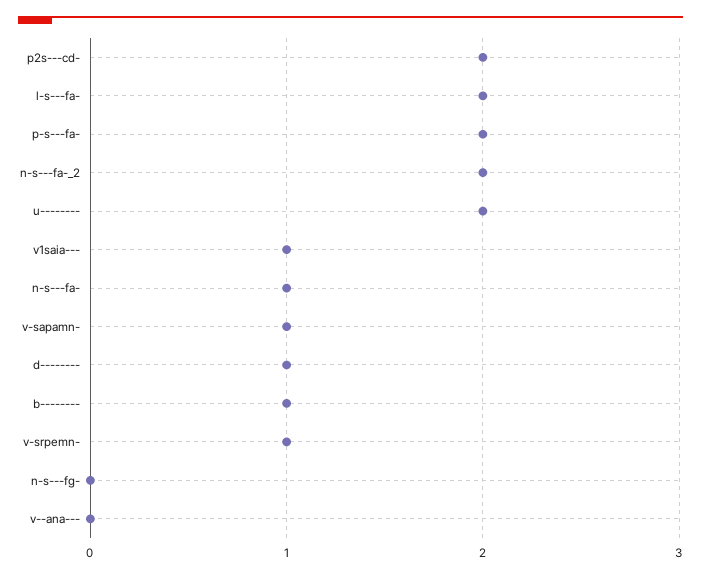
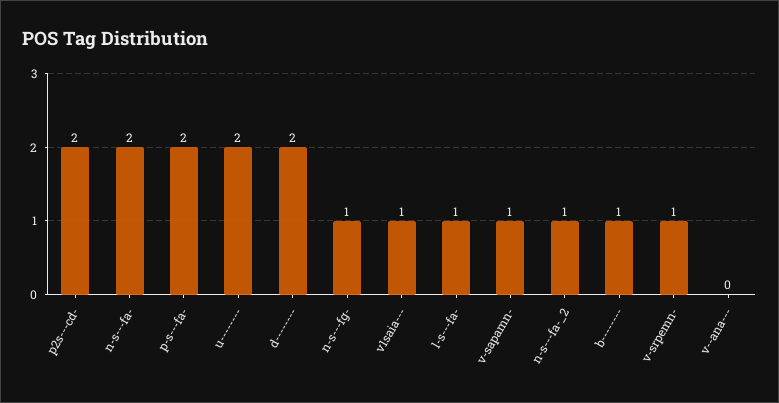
  {
    "p2s---cd-": 2,
-   "l-s---fa-": 2,
+   "l-s---fa-": 1,
    "p-s---fa-": 2,
-   "n-s---fa-_2": 2,
+   "n-s---fa-_2": 1,
    "u--------": 2,
    "v1saia---": 1,
-   "n-s---fa-": 1,
+   "n-s---fa-": 2,
    "v-sapamn-": 1,
-   "d--------": 1,
+   "d--------": 2,
    "b--------": 1,
    "v-srpemn-": 1,
-   "n-s---fg-": 0,
+   "n-s---fg-": 1,
    "v--ana---": 0
  }

